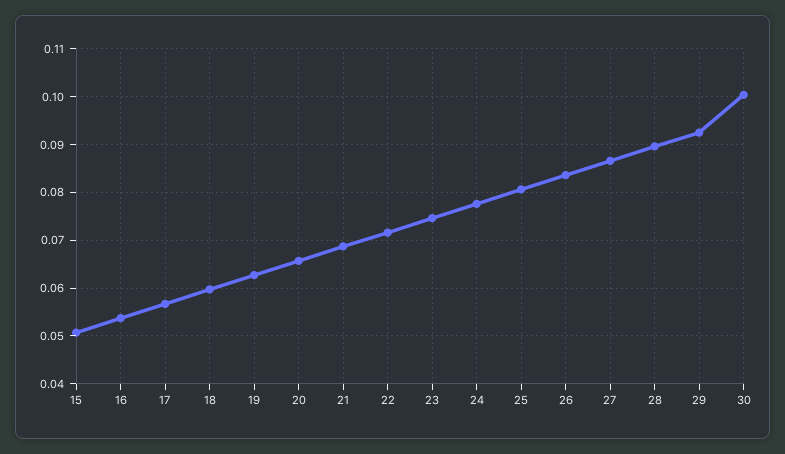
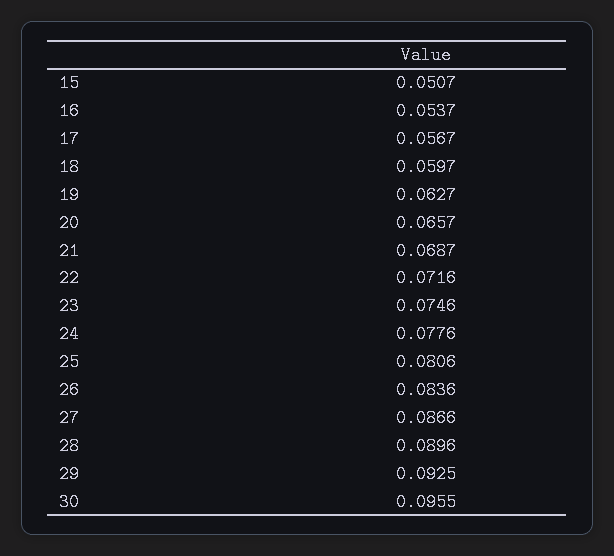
  {
    "15": 0.0507,
    "16": 0.0537,
    "17": 0.0567,
    "18": 0.0597,
    "19": 0.0627,
    "20": 0.0657,
    "21": 0.0687,
    "22": 0.0716,
    "23": 0.0746,
    "24": 0.0776,
    "25": 0.0806,
    "26": 0.0836,
    "27": 0.0866,
    "28": 0.0896,
    "29": 0.0925,
-   "30": 0.1
+   "30": 0.0955
  }

